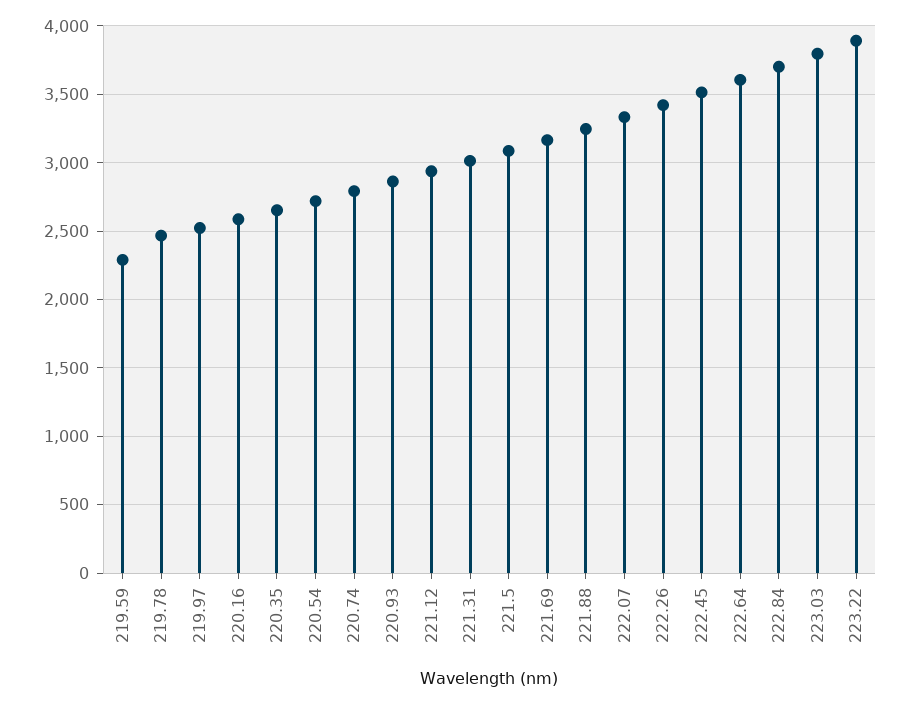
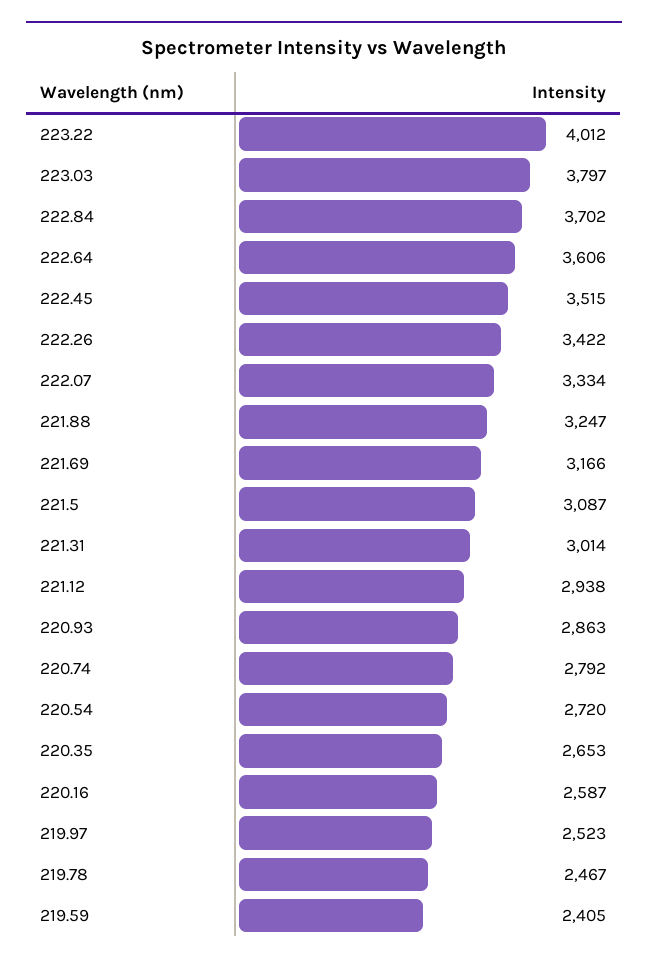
  {
-   "219.59": 2300,
+   "219.59": 2405,
    "219.78": 2467,
    "219.97": 2523,
    "220.16": 2587,
    "220.35": 2653,
    "220.54": 2720,
    "220.74": 2792,
    "220.93": 2863,
    "221.12": 2938,
    "221.31": 3014,
    "221.5": 3087,
    "221.69": 3166,
    "221.88": 3247,
    "222.07": 3334,
    "222.26": 3422,
    "222.45": 3515,
    "222.64": 3606,
    "222.84": 3702,
    "223.03": 3797,
-   "223.22": 3900
+   "223.22": 4012
  }

